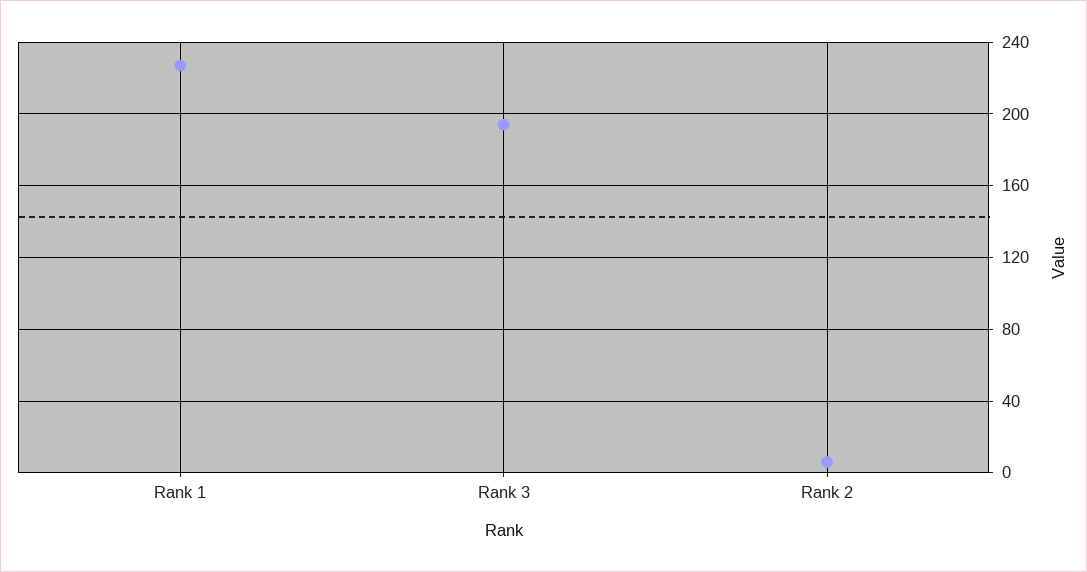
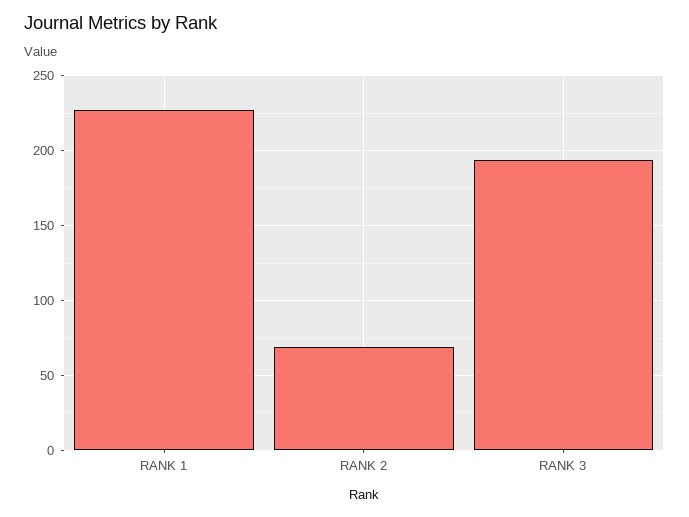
  {
    "Rank 1": 225,
    "Rank 3": 195,
-   "Rank 2": 5
+   "Rank 2": 70
  }

